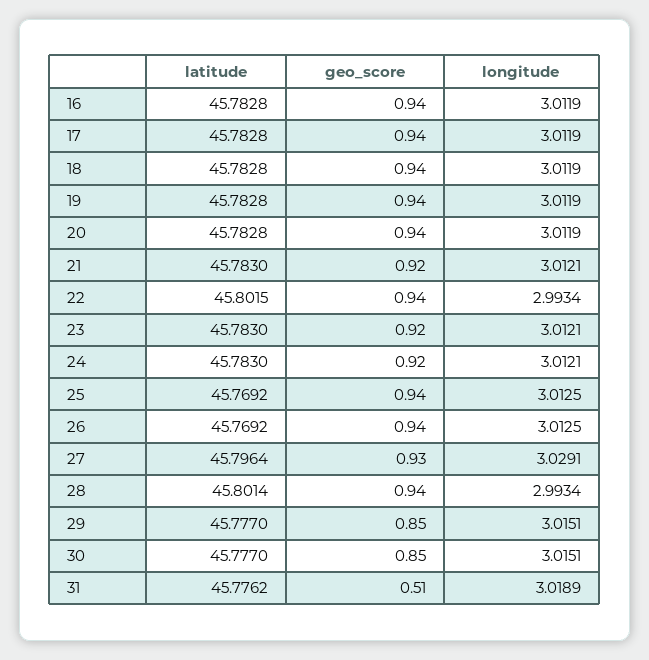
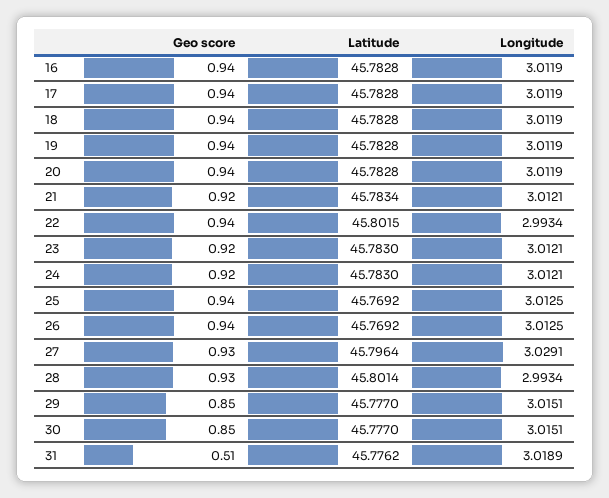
  {
    "latitude": {
      "16": 45.7828,
      "17": 45.7828,
      "18": 45.7828,
      "19": 45.7828,
      "20": 45.7828,
-     "21": 45.783,
+     "21": 45.7834,
      "22": 45.8015,
      "23": 45.783,
      "24": 45.783,
      "25": 45.7692,
      "26": 45.7692,
      "27": 45.7964,
      "28": 45.8014,
      "29": 45.777,
      "30": 45.777,
      "31": 45.7762
    },
    "geo_score": {
      "16": 0.94,
      "17": 0.94,
      "18": 0.94,
      "19": 0.94,
      "20": 0.94,
      "21": 0.92,
      "22": 0.94,
      "23": 0.92,
      "24": 0.92,
      "25": 0.94,
      "26": 0.94,
      "27": 0.93,
-     "28": 0.94,
+     "28": 0.93,
      "29": 0.85,
      "30": 0.85,
      "31": 0.51
    },
    "longitude": {
      "16": 3.0119,
      "17": 3.0119,
      "18": 3.0119,
      "19": 3.0119,
      "20": 3.0119,
      "21": 3.0121,
      "22": 2.9934,
      "23": 3.0121,
      "24": 3.0121,
      "25": 3.0125,
      "26": 3.0125,
      "27": 3.0291,
      "28": 2.9934,
      "29": 3.0151,
      "30": 3.0151,
      "31": 3.0189
    }
  }

